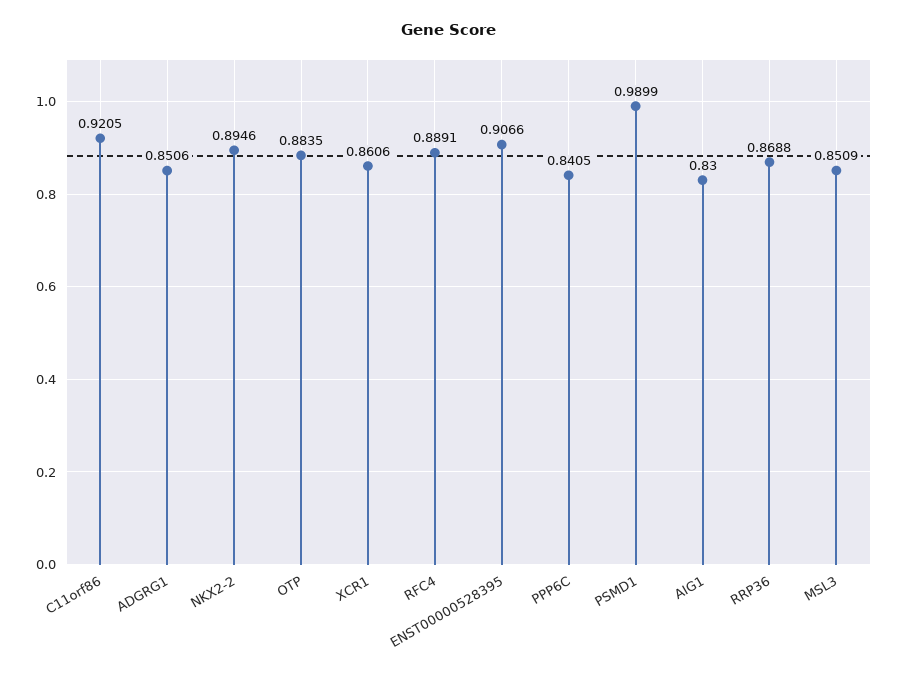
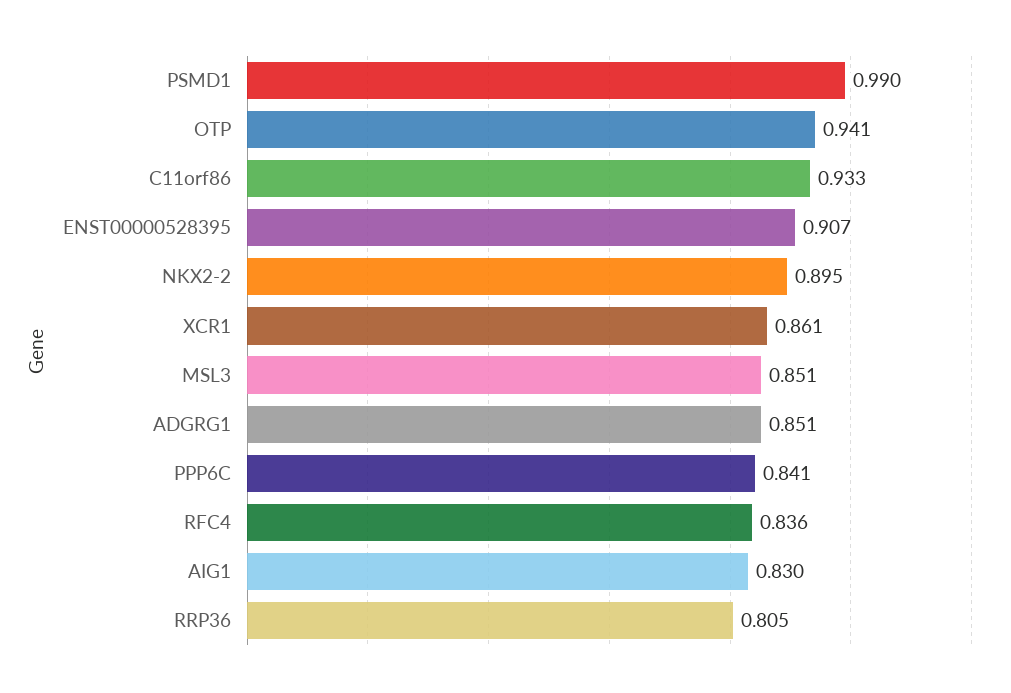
  {
-   "C11orf86": 0.9205,
+   "C11orf86": 0.933,
    "ADGRG1": 0.8506,
    "NKX2-2": 0.8946,
-   "OTP": 0.8835,
+   "OTP": 0.941,
    "XCR1": 0.8606,
-   "RFC4": 0.8891,
+   "RFC4": 0.836,
    "ENST00000528395": 0.9066,
    "PPP6C": 0.8405,
    "PSMD1": 0.9899,
    "AIG1": 0.83,
-   "RRP36": 0.8688,
+   "RRP36": 0.805,
    "MSL3": 0.8509
  }

